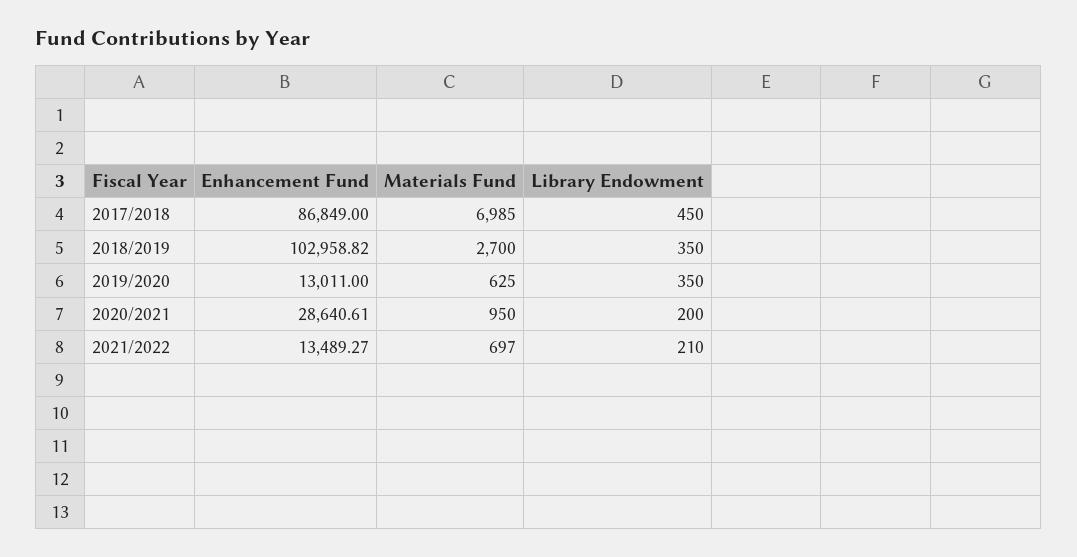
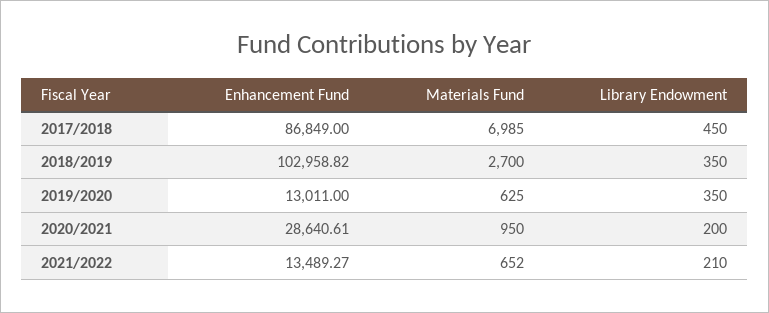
  {
    "Enhancement Fund": {
      "2017/2018": 86849,
      "2018/2019": 102958.82,
      "2019/2020": 13011,
      "2020/2021": 28640.61,
      "2021/2022": 13489.27
    },
    "Materials Fund": {
      "2017/2018": 6985,
      "2018/2019": 2700,
      "2019/2020": 625,
      "2020/2021": 950,
-     "2021/2022": 697
+     "2021/2022": 652
    },
    "Library Endowment": {
      "2017/2018": 450,
      "2018/2019": 350,
      "2019/2020": 350,
      "2020/2021": 200,
      "2021/2022": 210
    }
  }

